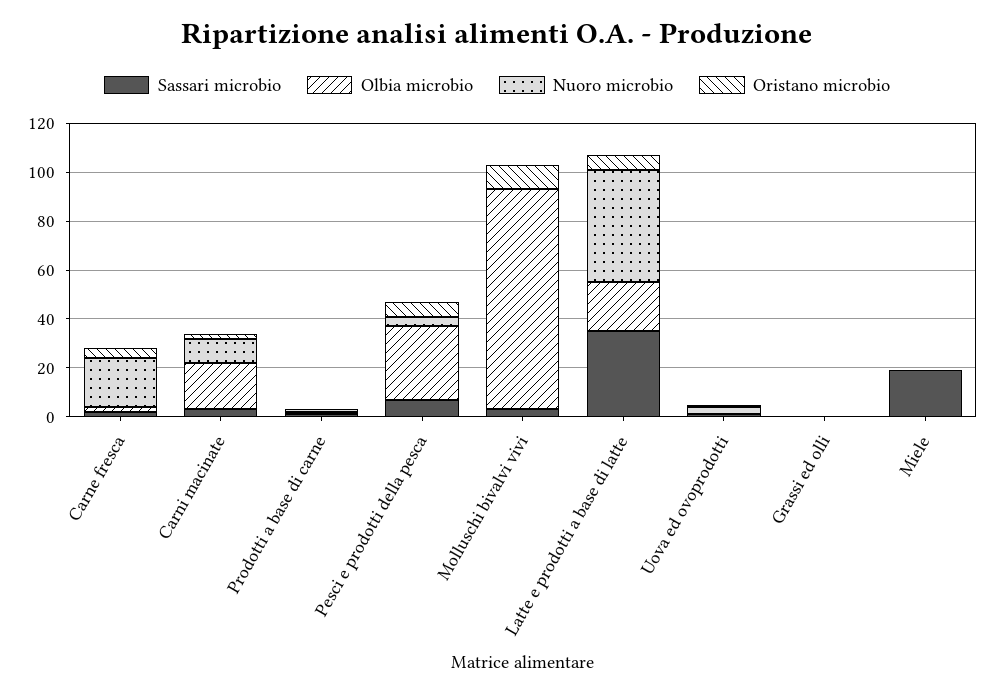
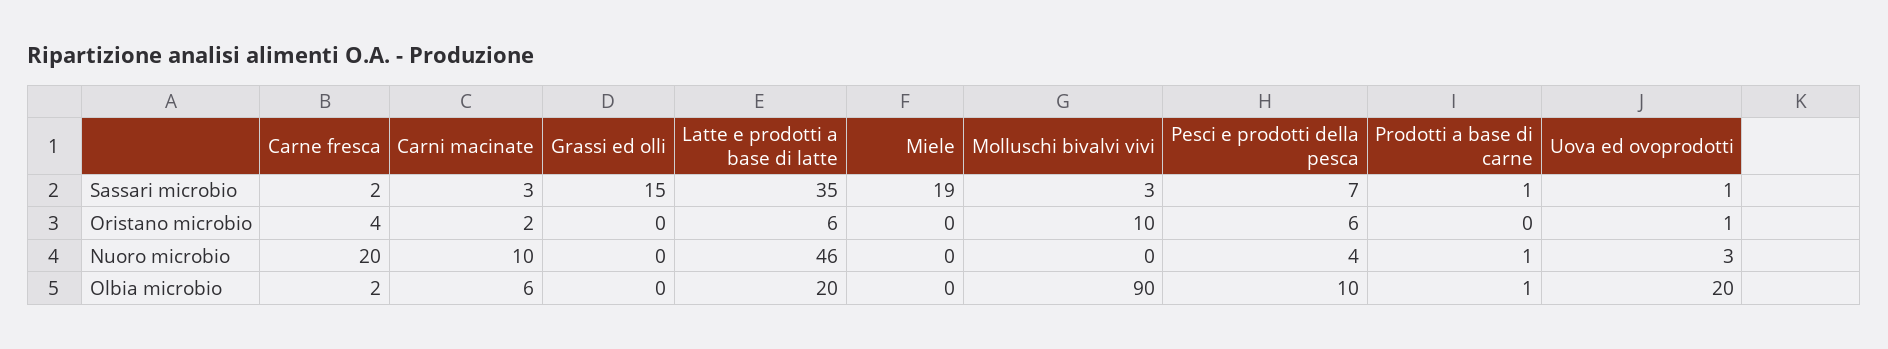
  {
    "Sassari microbio": {
      "Carne fresca": 2,
      "Carni macinate": 3,
      "Prodotti a base di carne": 1,
      "Pesci e prodotti della pesca": 7,
      "Molluschi bivalvi vivi": 3,
      "Latte e prodotti a base di latte": 35,
      "Uova ed ovoprodotti": 1,
-     "Grassi ed olli": 0,
+     "Grassi ed olli": 15,
      "Miele": 19
    },
    "Olbia microbio": {
      "Carne fresca": 2,
-     "Carni macinate": 20,
+     "Carni macinate": 6,
      "Prodotti a base di carne": 1,
-     "Pesci e prodotti della pesca": 30,
+     "Pesci e prodotti della pesca": 10,
      "Molluschi bivalvi vivi": 90,
      "Latte e prodotti a base di latte": 20,
-     "Uova ed ovoprodotti": 0,
+     "Uova ed ovoprodotti": 20,
      "Grassi ed olli": 0,
      "Miele": 0
    },
    "Nuoro microbio": {
      "Carne fresca": 20,
      "Carni macinate": 10,
      "Prodotti a base di carne": 1,
      "Pesci e prodotti della pesca": 4,
      "Molluschi bivalvi vivi": 0,
      "Latte e prodotti a base di latte": 46,
      "Uova ed ovoprodotti": 3,
      "Grassi ed olli": 0,
      "Miele": 0
    },
    "Oristano microbio": {
      "Carne fresca": 4,
      "Carni macinate": 2,
      "Prodotti a base di carne": 0,
      "Pesci e prodotti della pesca": 6,
      "Molluschi bivalvi vivi": 10,
      "Latte e prodotti a base di latte": 6,
      "Uova ed ovoprodotti": 1,
      "Grassi ed olli": 0,
      "Miele": 0
    }
  }

